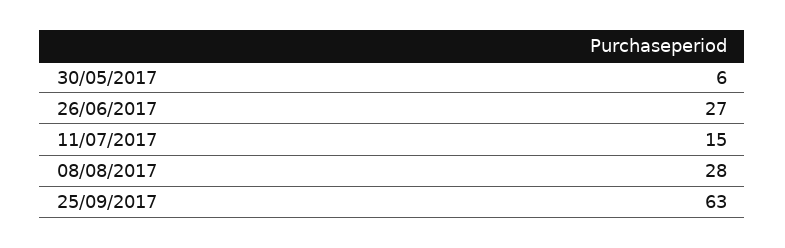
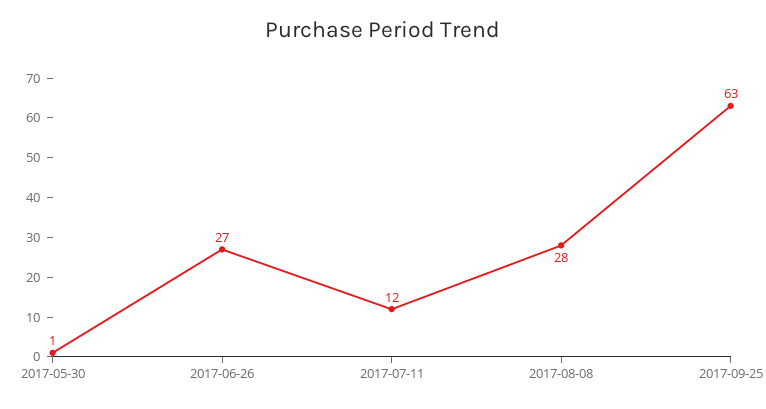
  {
-   "30/05/2017": 6,
+   "30/05/2017": 1,
    "26/06/2017": 27,
-   "11/07/2017": 15,
+   "11/07/2017": 12,
    "08/08/2017": 28,
    "25/09/2017": 63
  }

